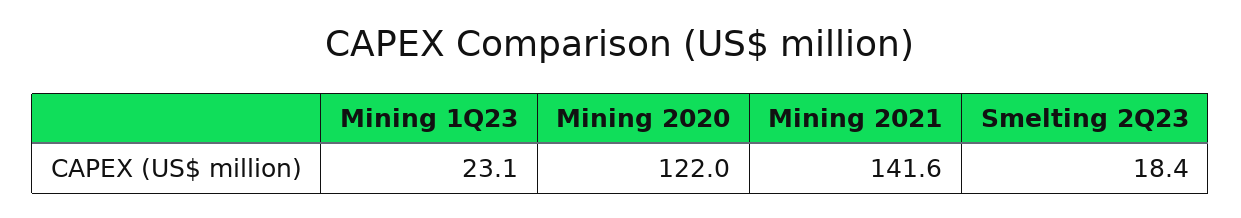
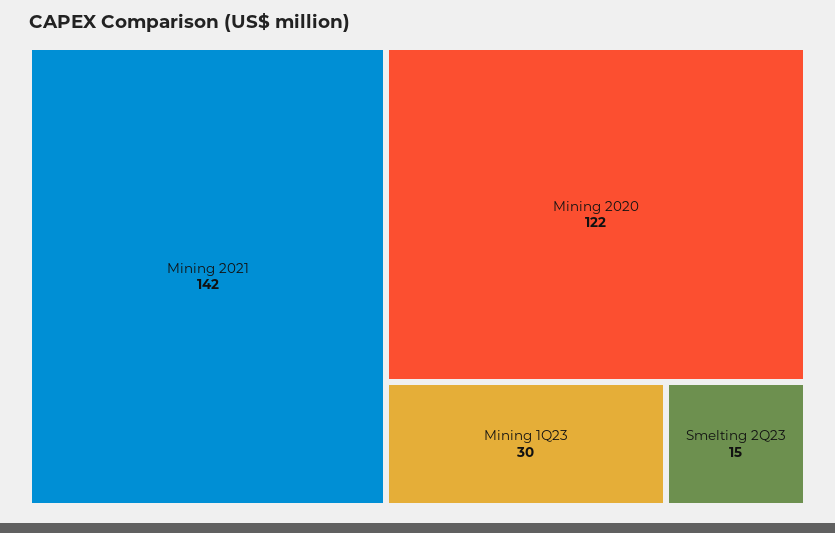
  {
-   "Mining 1Q23": 23.1,
+   "Mining 1Q23": 30,
    "Mining 2020": 122,
    "Mining 2021": 141.6,
-   "Smelting 2Q23": 18.4
+   "Smelting 2Q23": 15
  }

